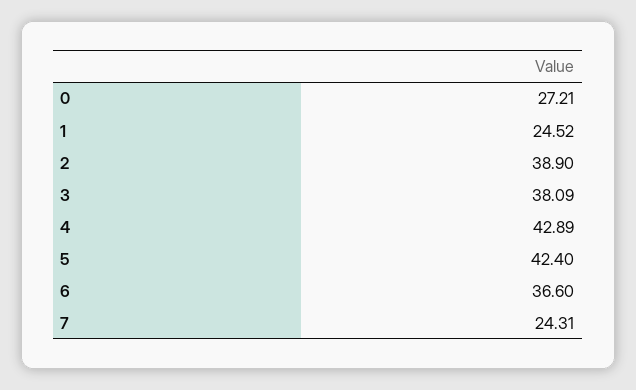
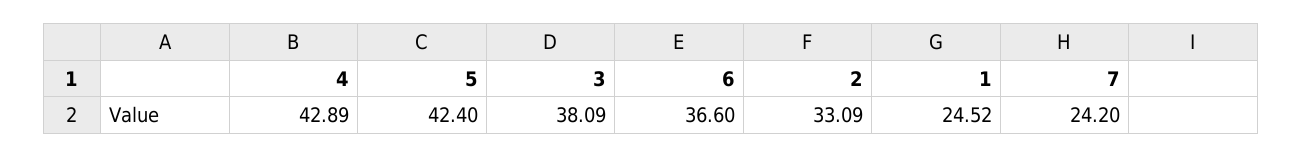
  {
-   "0": 27.21,
    "1": 24.52,
-   "2": 38.9,
+   "2": 33.09,
    "3": 38.09,
    "4": 42.89,
    "5": 42.4,
    "6": 36.6,
-   "7": 24.31
+   "7": 24.2
  }

